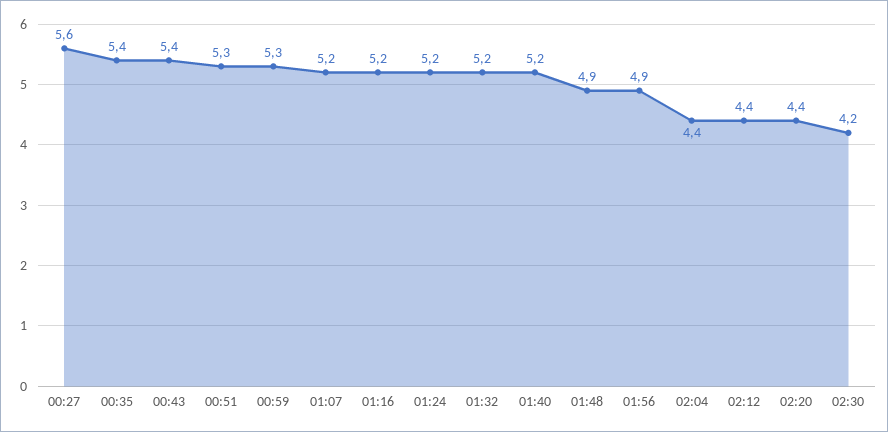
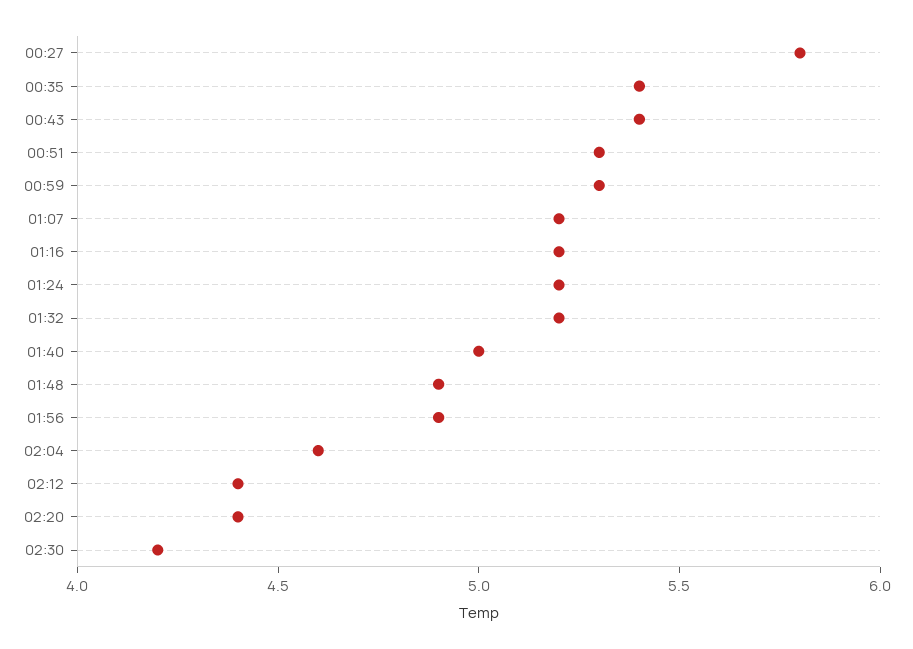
  {
-   "00:27": 5.6,
+   "00:27": 5.8,
    "00:35": 5.4,
    "00:43": 5.4,
    "00:51": 5.3,
    "00:59": 5.3,
    "01:07": 5.2,
    "01:16": 5.2,
    "01:24": 5.2,
    "01:32": 5.2,
-   "01:40": 5.2,
+   "01:40": 5,
    "01:48": 4.9,
    "01:56": 4.9,
-   "02:04": 4.4,
+   "02:04": 4.6,
    "02:12": 4.4,
    "02:20": 4.4,
    "02:30": 4.2
  }

